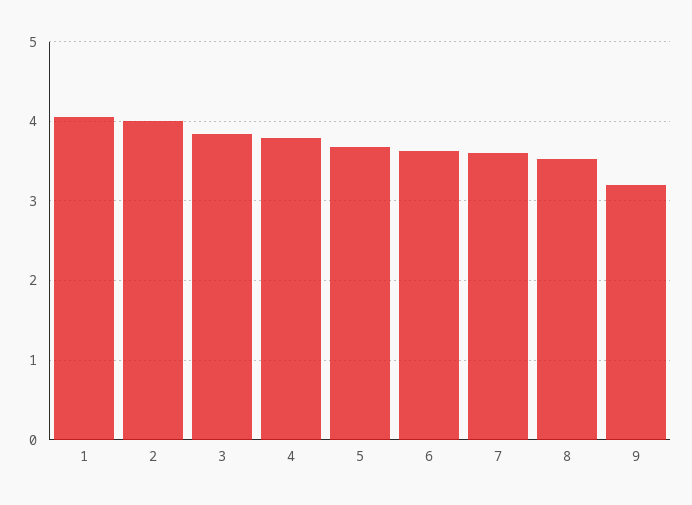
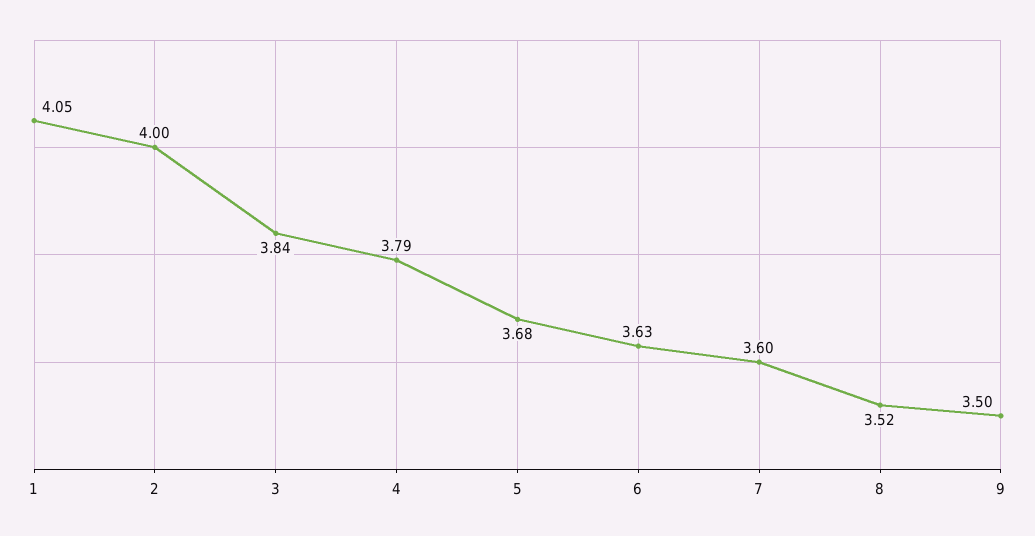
  {
    "1": 4.05,
    "2": 4,
    "3": 3.84,
    "4": 3.79,
    "5": 3.68,
    "6": 3.63,
    "7": 3.6,
    "8": 3.52,
-   "9": 3.2
+   "9": 3.5
  }

